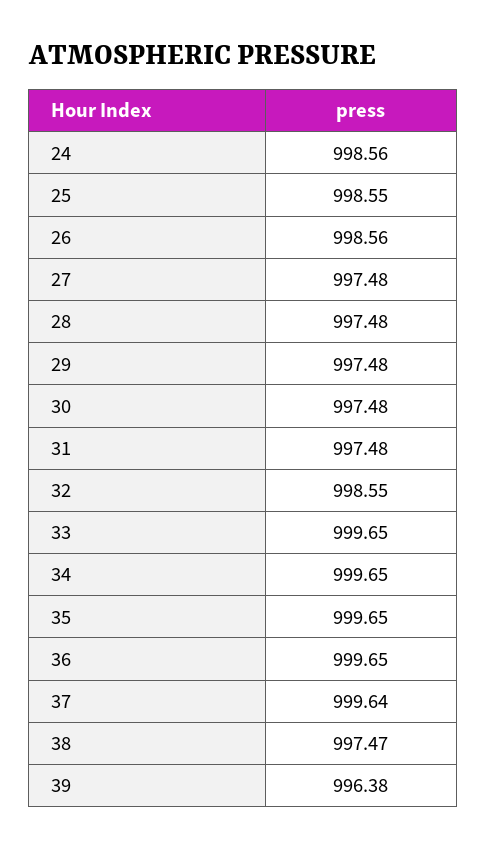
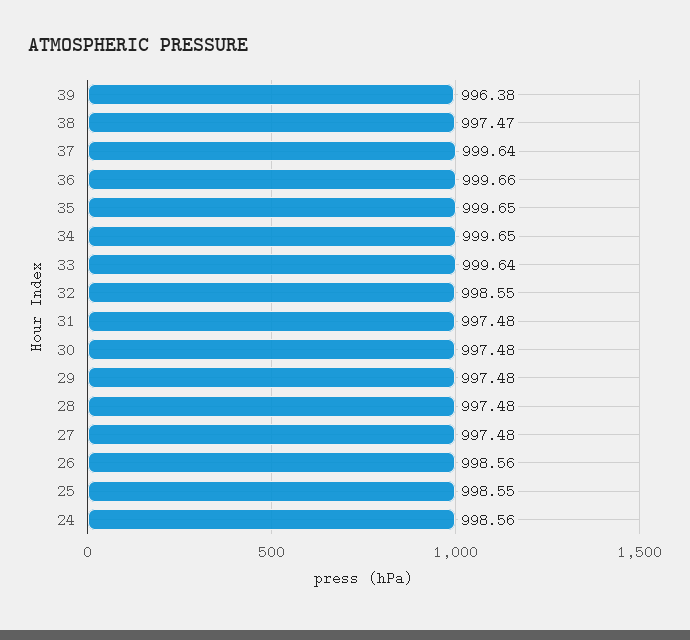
  {
    "24": 998.56,
    "25": 998.55,
    "26": 998.56,
    "27": 997.48,
    "28": 997.48,
    "29": 997.48,
    "30": 997.48,
    "31": 997.48,
    "32": 998.55,
-   "33": 999.65,
+   "33": 999.64,
    "34": 999.65,
    "35": 999.65,
-   "36": 999.65,
+   "36": 999.66,
    "37": 999.64,
    "38": 997.47,
    "39": 996.38
  }

